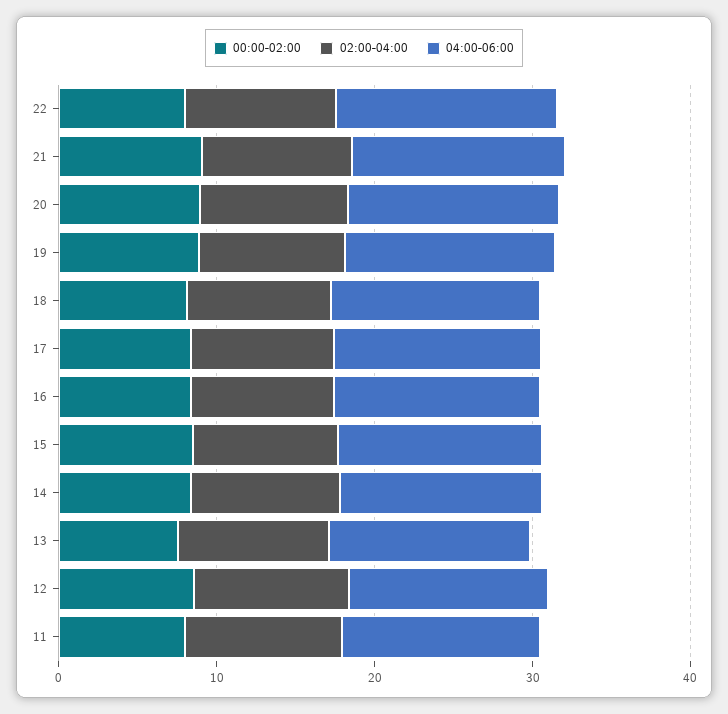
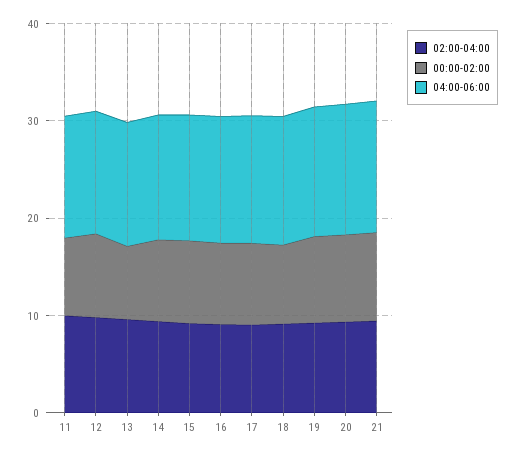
  {
    "00:00-02:00": {
-     "22": 8,
      "21": 10,
      "20": 8,
      "19": 8,
      "18": 8,
      "17": 8,
      "16": 8,
      "15": 8,
      "14": 8,
      "13": 8,
      "12": 8,
      "11": 8
    },
    "02:00-04:00": {
-     "22": 10,
      "21": 10,
      "20": 10,
      "19": 10,
      "18": 10,
      "17": 10,
      "16": 10,
      "15": 10,
      "14": 10,
      "13": 10,
      "12": 10,
      "11": 10
    },
    "04:00-06:00": {
-     "22": 14,
      "21": 14,
      "20": 14,
      "19": 14,
      "18": 14,
      "17": 14,
      "16": 14,
      "15": 12,
      "14": 12,
      "13": 12,
      "12": 12,
      "11": 12
    }
  }

